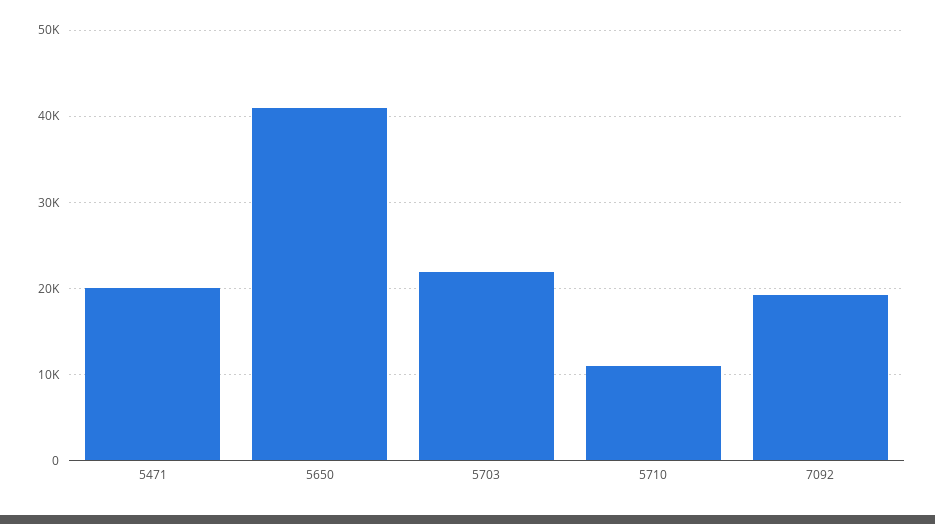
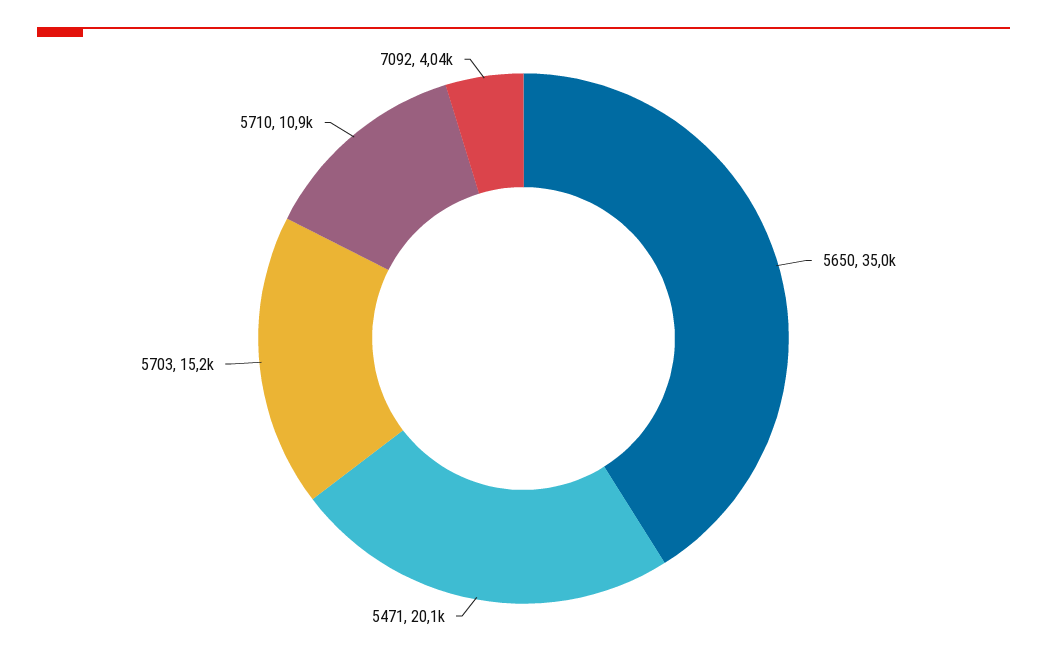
  {
    "5471": 20100,
-   "5650": 41000,
+   "5650": 35000,
-   "5703": 22000,
+   "5703": 15200,
    "5710": 10900,
-   "7092": 19000
+   "7092": 4040
  }

